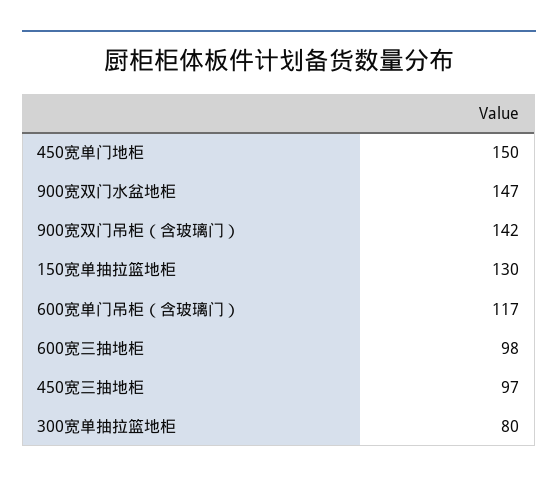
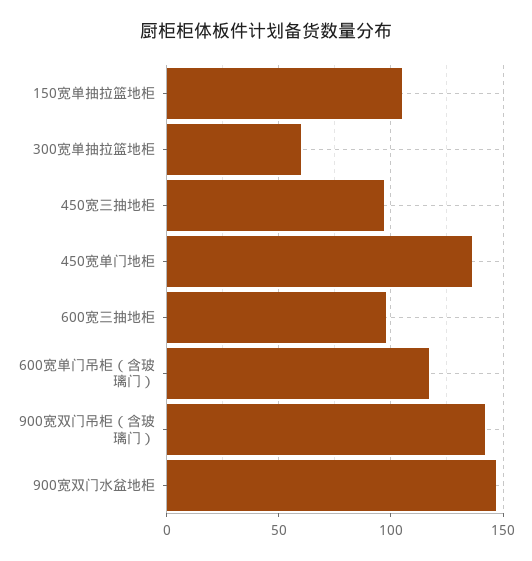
  {
-   "450宽单门地柜": 150,
+   "450宽单门地柜": 135,
    "900宽双门水盆地柜": 147,
    "900宽双门吊柜（含玻璃门）": 142,
-   "150宽单抽拉篮地柜": 130,
+   "150宽单抽拉篮地柜": 105,
    "600宽单门吊柜（含玻璃门）": 117,
    "600宽三抽地柜": 98,
    "450宽三抽地柜": 97,
-   "300宽单抽拉篮地柜": 80
+   "300宽单抽拉篮地柜": 60
  }

